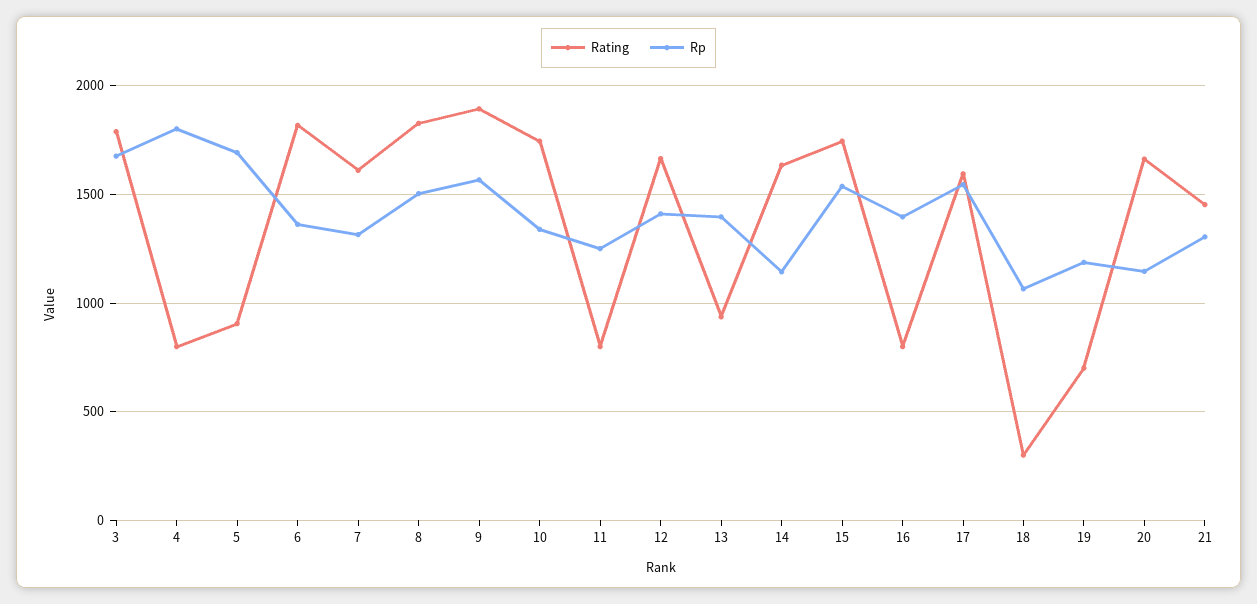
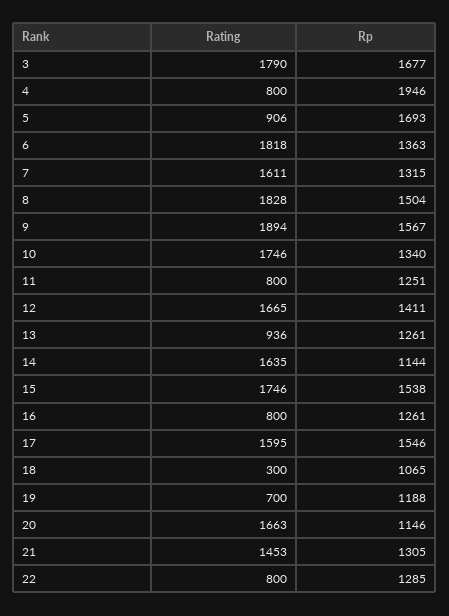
  {
    "Rating": {
      "3": 1790,
      "4": 800,
      "5": 906,
      "6": 1818,
      "7": 1611,
      "8": 1828,
      "9": 1894,
      "10": 1746,
      "11": 800,
      "12": 1665,
      "13": 936,
      "14": 1635,
      "15": 1746,
      "16": 800,
      "17": 1595,
      "18": 300,
      "19": 700,
      "20": 1663,
-     "21": 1453
+     "21": 1453,
+     "22": 800
    },
    "Rp": {
      "3": 1677,
-     "4": 1800,
+     "4": 1946,
      "5": 1693,
      "6": 1363,
      "7": 1315,
      "8": 1504,
      "9": 1567,
      "10": 1340,
      "11": 1251,
      "12": 1411,
-     "13": 1400,
+     "13": 1261,
      "14": 1144,
      "15": 1538,
-     "16": 1400,
+     "16": 1261,
      "17": 1546,
      "18": 1065,
      "19": 1188,
      "20": 1146,
-     "21": 1305
+     "21": 1305,
+     "22": 1285
    }
  }

